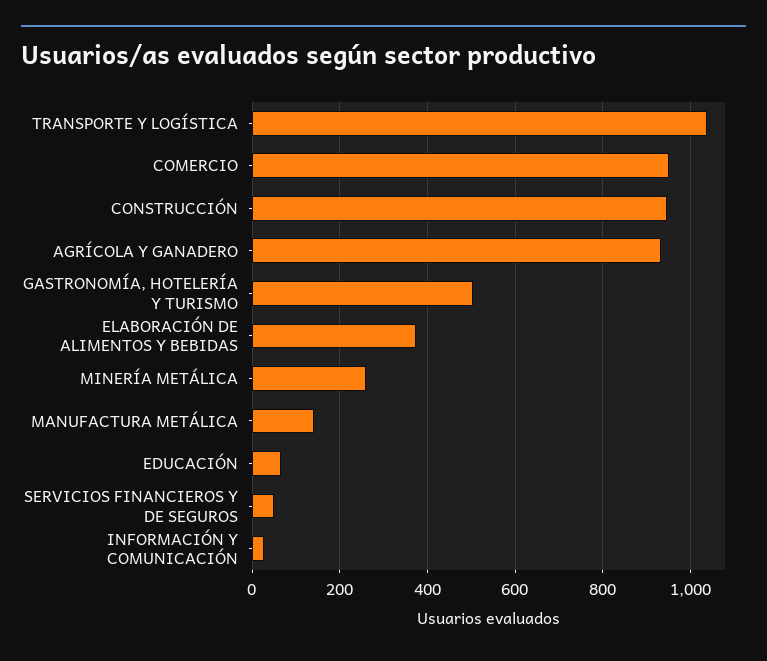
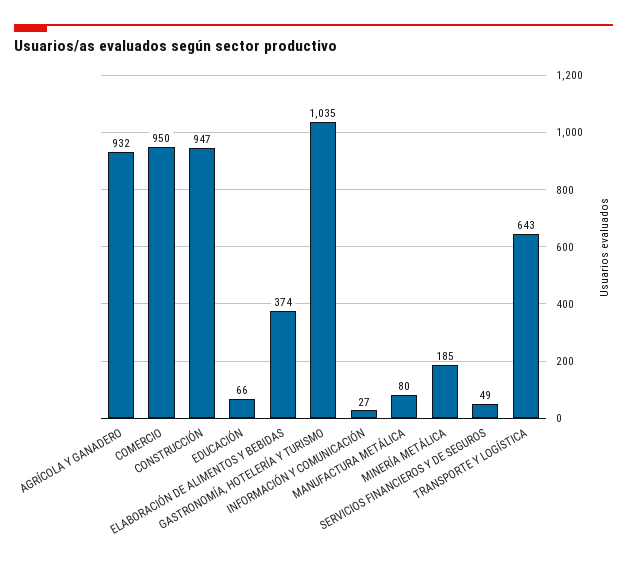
  {
-   "TRANSPORTE Y LOGÍSTICA": 1040,
+   "TRANSPORTE Y LOGÍSTICA": 643,
    "COMERCIO": 950,
    "CONSTRUCCIÓN": 947,
    "AGRÍCOLA Y GANADERO": 932,
-   "GASTRONOMÍA, HOTELERÍA Y TURISMO": 500,
+   "GASTRONOMÍA, HOTELERÍA Y TURISMO": 1035,
    "ELABORACIÓN DE ALIMENTOS Y BEBIDAS": 374,
-   "MINERÍA METÁLICA": 260,
+   "MINERÍA METÁLICA": 185,
-   "MANUFACTURA METÁLICA": 140,
+   "MANUFACTURA METÁLICA": 80,
    "EDUCACIÓN": 66,
    "SERVICIOS FINANCIEROS Y DE SEGUROS": 49,
    "INFORMACIÓN Y COMUNICACIÓN": 27
  }

